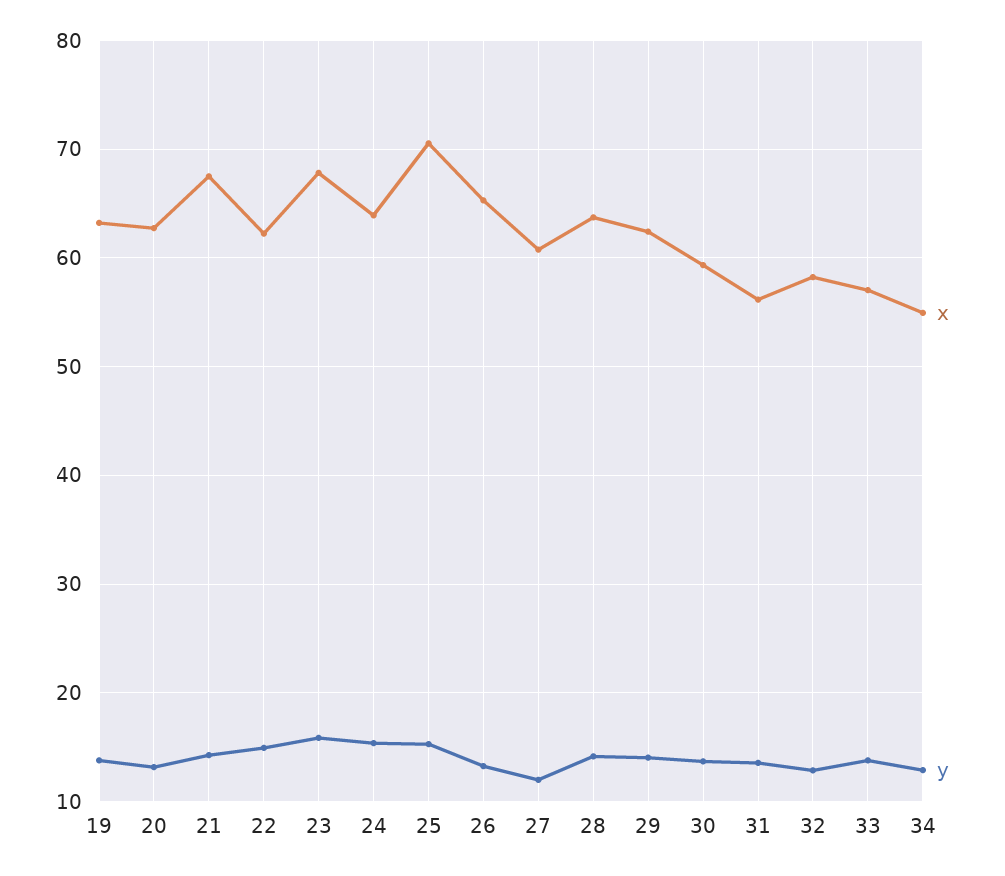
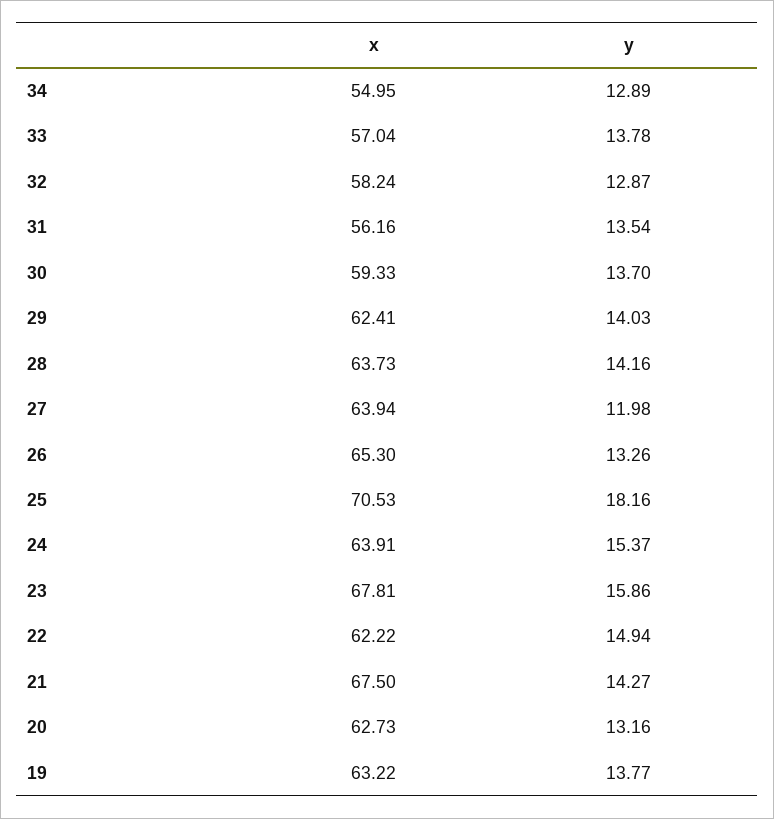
  {
    "x": {
      "19": 63.22,
      "20": 62.73,
      "21": 67.5,
      "22": 62.22,
      "23": 67.81,
      "24": 63.91,
      "25": 70.53,
      "26": 65.3,
-     "27": 61,
+     "27": 63.94,
      "28": 63.73,
      "29": 62.41,
      "30": 59.33,
      "31": 56.16,
      "32": 58.24,
      "33": 57.04,
      "34": 54.95
    },
    "y": {
      "19": 13.77,
      "20": 13.16,
      "21": 14.27,
      "22": 14.94,
      "23": 15.86,
      "24": 15.37,
-     "25": 15,
+     "25": 18.16,
      "26": 13.26,
      "27": 11.98,
      "28": 14.16,
      "29": 14.03,
      "30": 13.7,
      "31": 13.54,
      "32": 12.87,
      "33": 13.78,
      "34": 12.89
    }
  }

